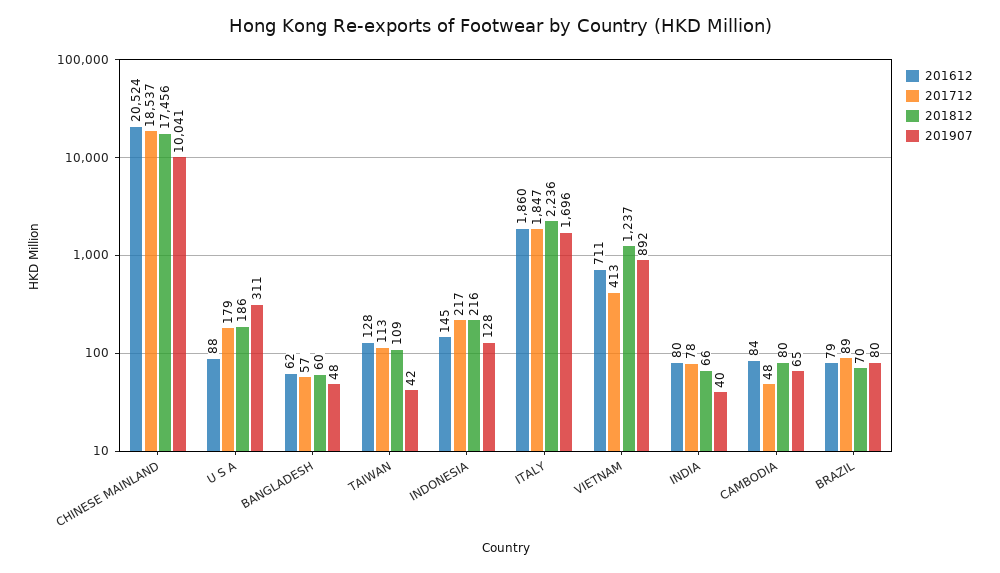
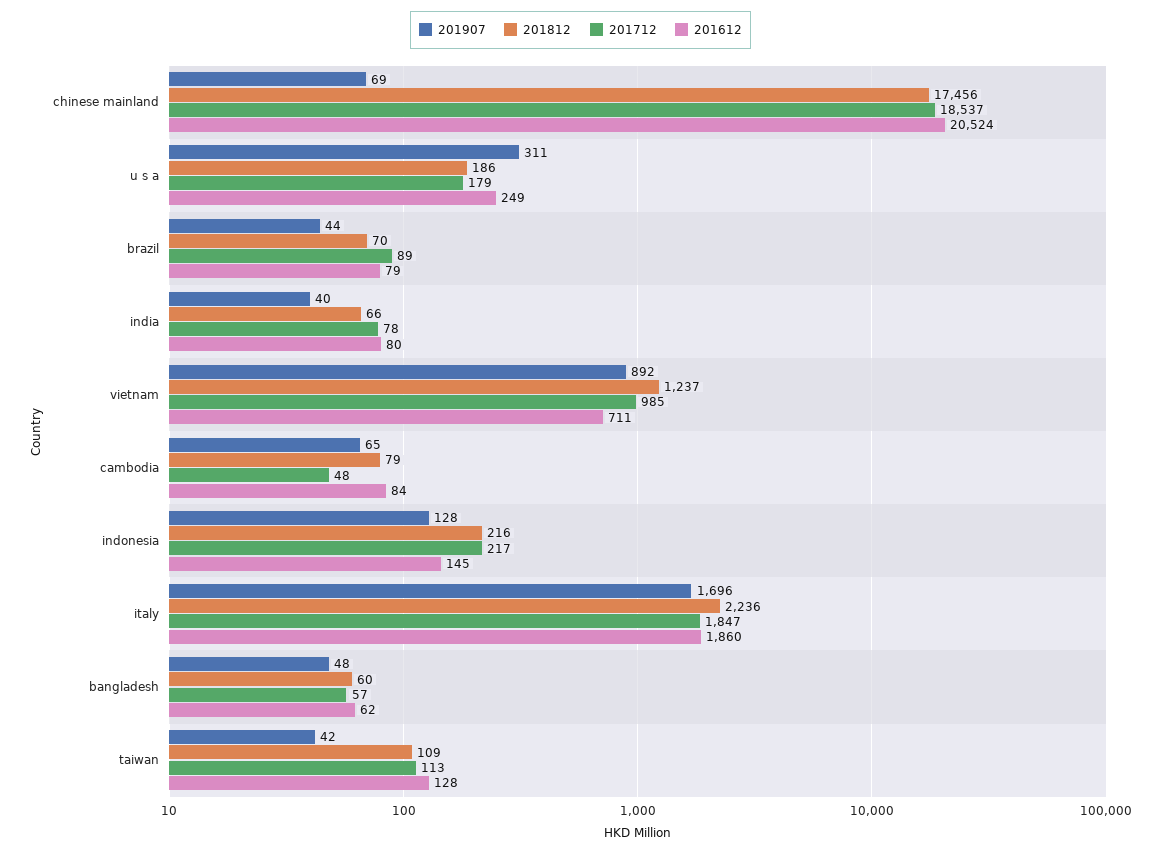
  {
    "201612": {
      "CHINESE MAINLAND": 20524,
-     "U S A": 88,
+     "U S A": 249,
      "BANGLADESH": 62,
      "TAIWAN": 128,
      "INDONESIA": 145,
      "ITALY": 1860,
      "VIETNAM": 711,
      "INDIA": 80,
      "CAMBODIA": 84,
      "BRAZIL": 79
    },
    "201712": {
      "CHINESE MAINLAND": 18537,
      "U S A": 179,
      "BANGLADESH": 57,
      "TAIWAN": 113,
      "INDONESIA": 217,
      "ITALY": 1847,
-     "VIETNAM": 413,
+     "VIETNAM": 985,
      "INDIA": 78,
      "CAMBODIA": 48,
      "BRAZIL": 89
    },
    "201812": {
      "CHINESE MAINLAND": 17456,
      "U S A": 186,
      "BANGLADESH": 60,
      "TAIWAN": 109,
      "INDONESIA": 216,
      "ITALY": 2236,
      "VIETNAM": 1237,
      "INDIA": 66,
-     "CAMBODIA": 80,
+     "CAMBODIA": 79,
      "BRAZIL": 70
    },
    "201907": {
-     "CHINESE MAINLAND": 10041,
+     "CHINESE MAINLAND": 69,
      "U S A": 311,
      "BANGLADESH": 48,
      "TAIWAN": 42,
      "INDONESIA": 128,
      "ITALY": 1696,
      "VIETNAM": 892,
      "INDIA": 40,
      "CAMBODIA": 65,
-     "BRAZIL": 80
+     "BRAZIL": 44
    }
  }

